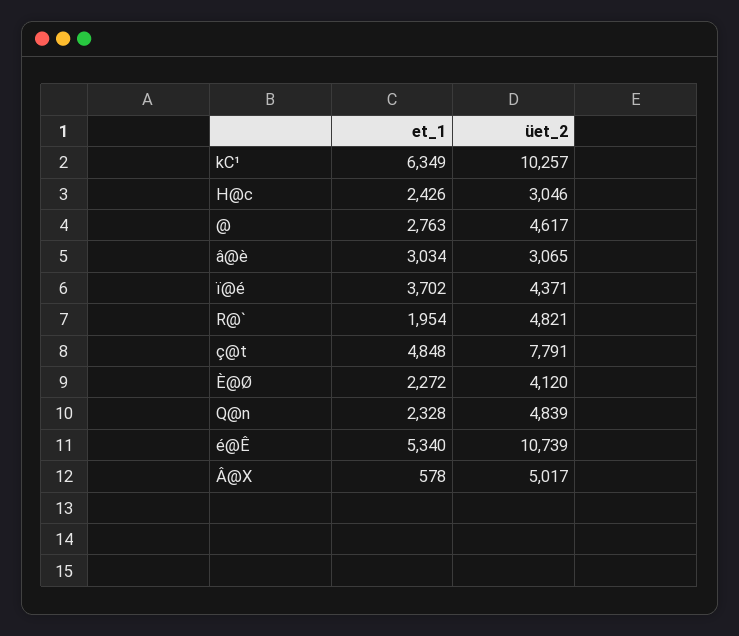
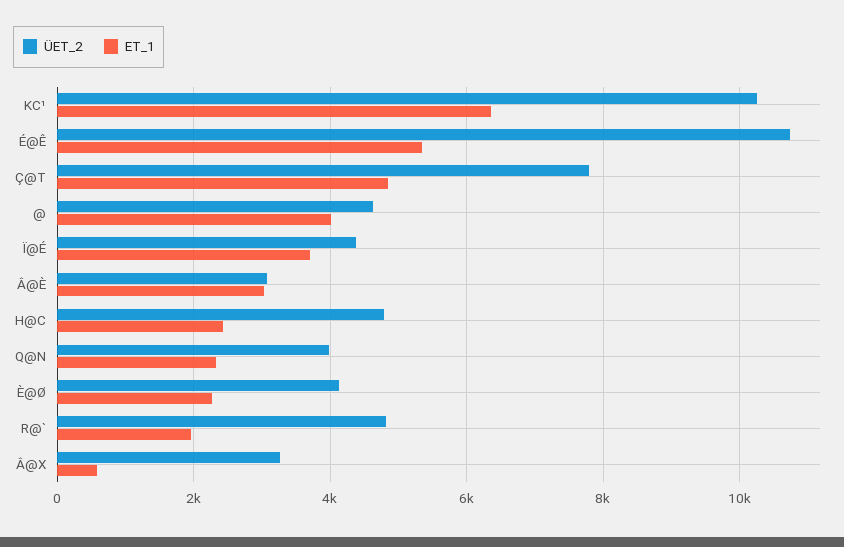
  {
    "et_1": {
      "kC¹": 6349,
      "H@c": 2426,
-     "@": 2763,
+     "@": 4000,
      "â@è": 3034,
      "ï@é": 3702,
      "R@`": 1954,
      "ç@t": 4848,
      "È@Ø": 2272,
      "Q@n": 2328,
      "é@Ê": 5340,
      "Â@X": 578
    },
    "üet_2": {
      "kC¹": 10257,
-     "H@c": 3046,
+     "H@c": 4800,
      "@": 4617,
      "â@è": 3065,
      "ï@é": 4371,
      "R@`": 4821,
      "ç@t": 7791,
      "È@Ø": 4120,
-     "Q@n": 4839,
+     "Q@n": 4000,
      "é@Ê": 10739,
-     "Â@X": 5017
+     "Â@X": 3200
    }
  }

